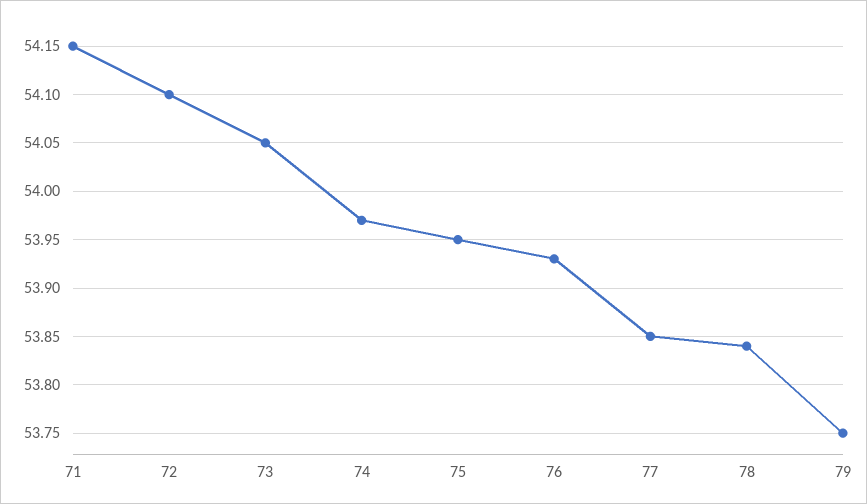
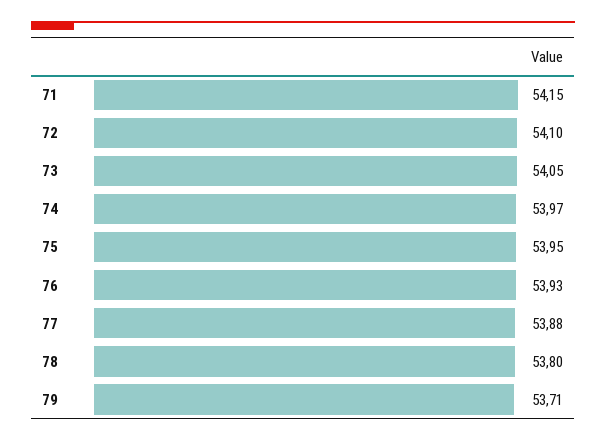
  {
    "71": 54.15,
    "72": 54.1,
    "73": 54.05,
    "74": 53.97,
    "75": 53.95,
    "76": 53.93,
-   "77": 53.85,
+   "77": 53.88,
-   "78": 53.84,
+   "78": 53.8,
-   "79": 53.75
+   "79": 53.71
  }

